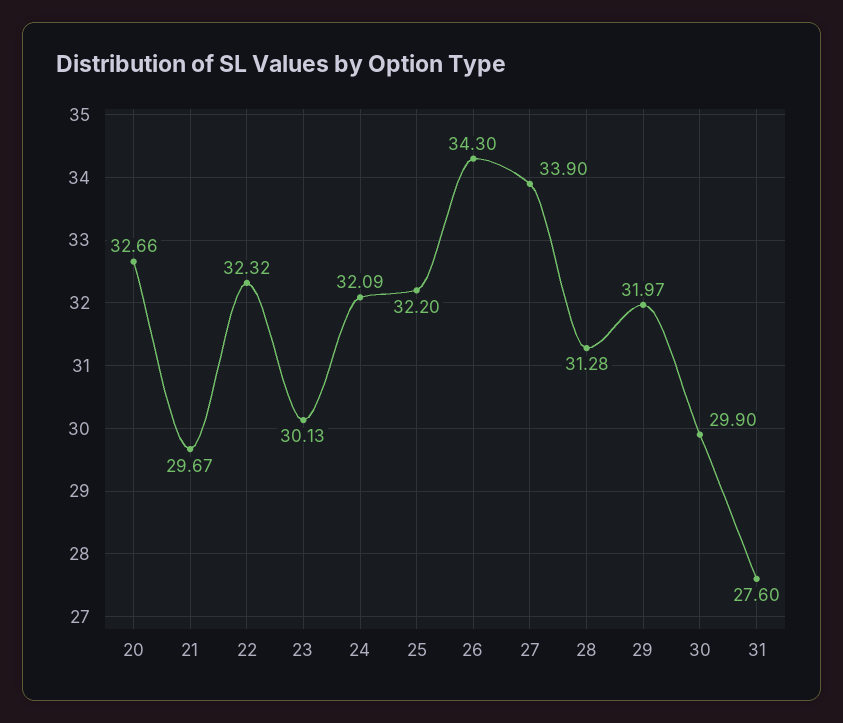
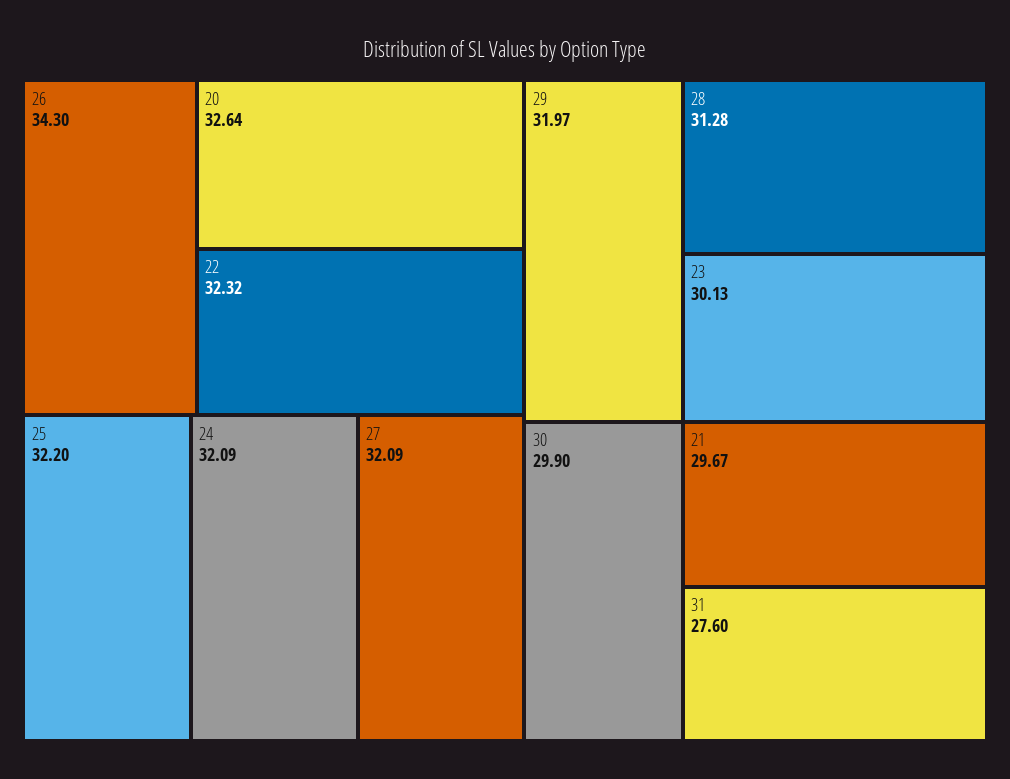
  {
-   "20": 32.66,
+   "20": 32.64,
    "21": 29.67,
    "22": 32.32,
    "23": 30.13,
    "24": 32.09,
    "25": 32.2,
    "26": 34.3,
-   "27": 33.9,
+   "27": 32.09,
    "28": 31.28,
    "29": 31.97,
    "30": 29.9,
    "31": 27.6
  }

